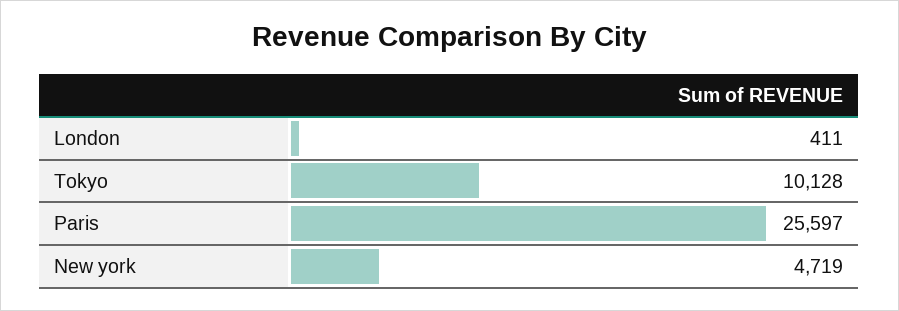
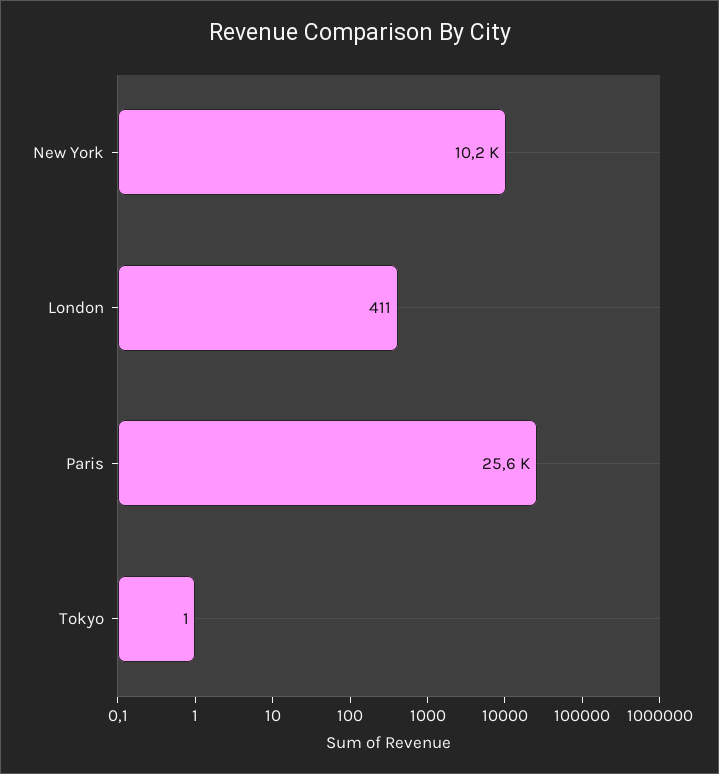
  {
    "London": 411,
-   "Tokyo": 10128,
+   "Tokyo": 1,
    "Paris": 25597,
-   "New york": 4719
+   "New york": 10200
  }

